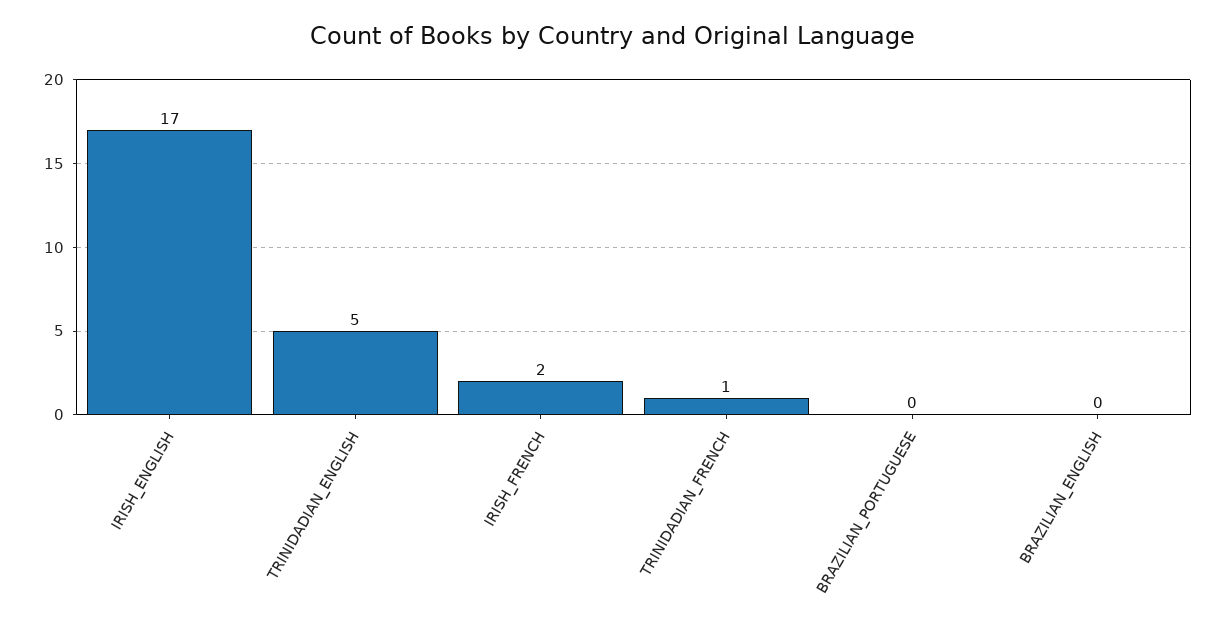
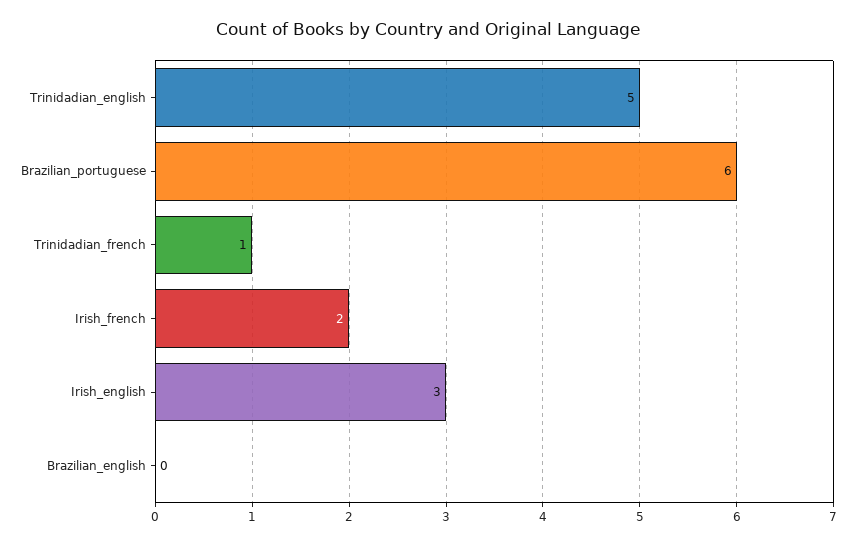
  {
-   "IRISH_ENGLISH": 17,
+   "IRISH_ENGLISH": 3,
    "TRINIDADIAN_ENGLISH": 5,
    "IRISH_FRENCH": 2,
    "TRINIDADIAN_FRENCH": 1,
-   "BRAZILIAN_PORTUGUESE": 0,
+   "BRAZILIAN_PORTUGUESE": 6,
    "BRAZILIAN_ENGLISH": 0
  }

